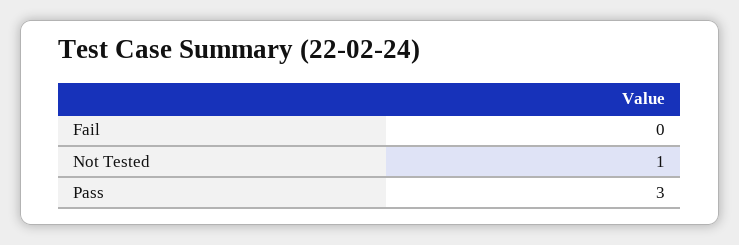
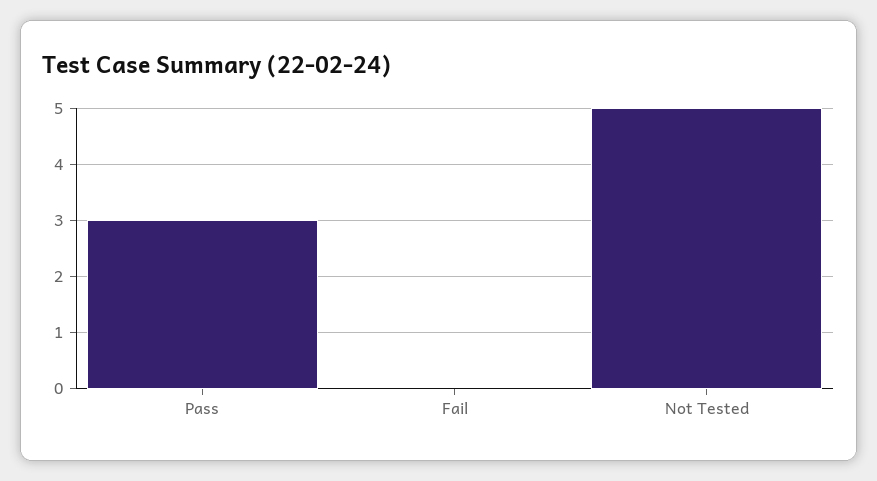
  {
    "Fail": 0,
-   "Not Tested": 1,
+   "Not Tested": 5,
    "Pass": 3
  }

